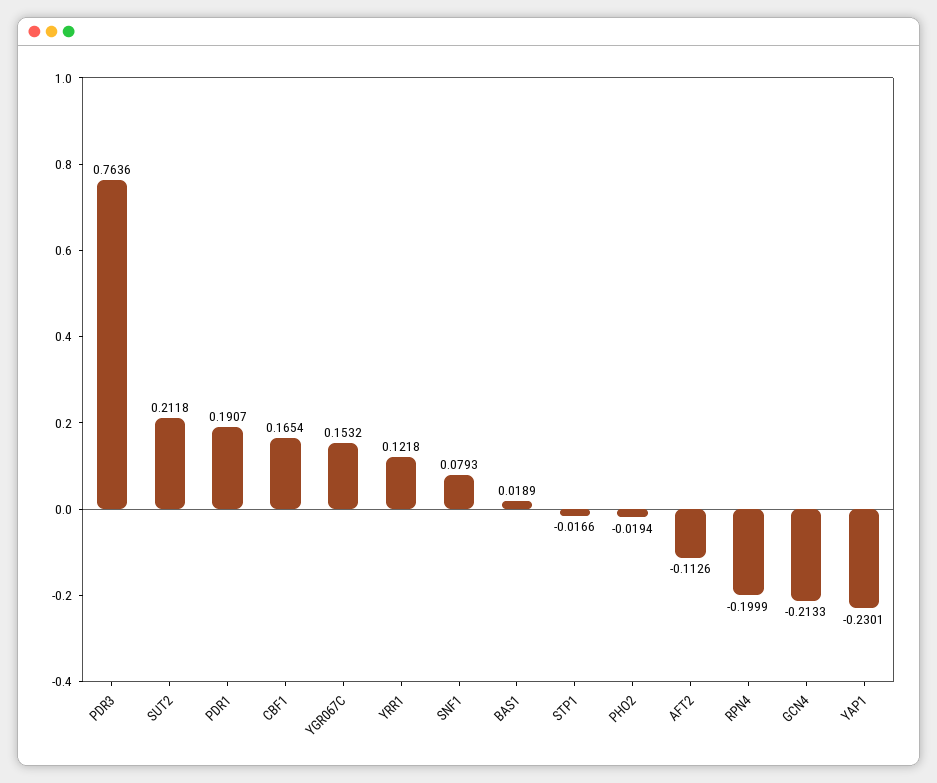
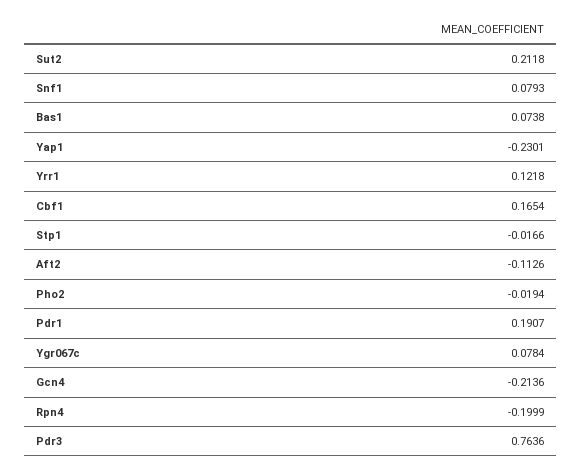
  {
    "PDR3": 0.7636,
    "SUT2": 0.2118,
    "PDR1": 0.1907,
    "CBF1": 0.1654,
-   "YGR067C": 0.1532,
+   "YGR067C": 0.0784,
    "YRR1": 0.1218,
    "SNF1": 0.0793,
-   "BAS1": 0.0189,
+   "BAS1": 0.0738,
    "STP1": -0.0166,
    "PHO2": -0.0194,
    "AFT2": -0.1126,
    "RPN4": -0.1999,
-   "GCN4": -0.2133,
+   "GCN4": -0.2136,
    "YAP1": -0.2301
  }

